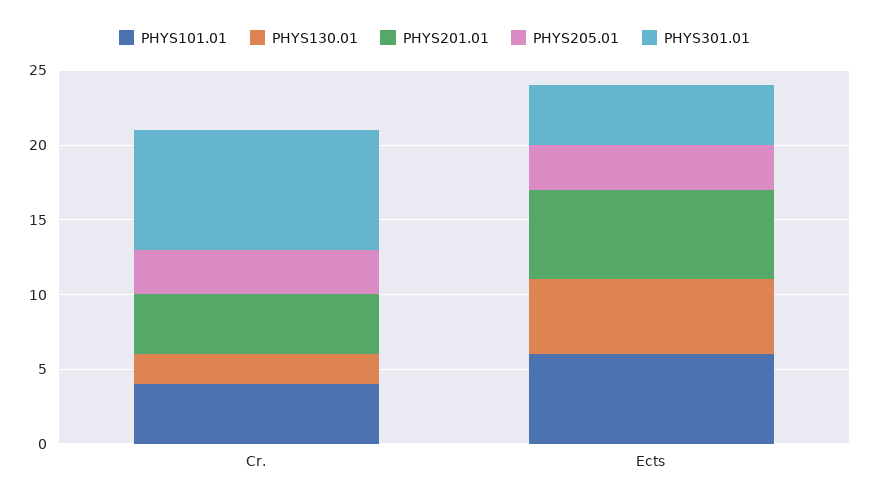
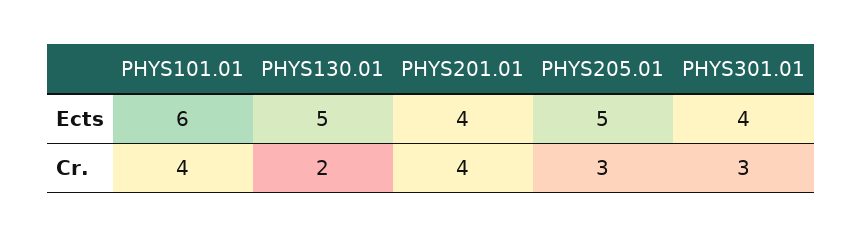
  {
    "PHYS101.01": {
      "Cr.": 4,
      "Ects": 6
    },
    "PHYS130.01": {
      "Cr.": 2,
      "Ects": 5
    },
    "PHYS201.01": {
      "Cr.": 4,
-     "Ects": 6
+     "Ects": 4
    },
    "PHYS205.01": {
      "Cr.": 3,
-     "Ects": 3
+     "Ects": 5
    },
    "PHYS301.01": {
-     "Cr.": 8,
+     "Cr.": 3,
      "Ects": 4
    }
  }

